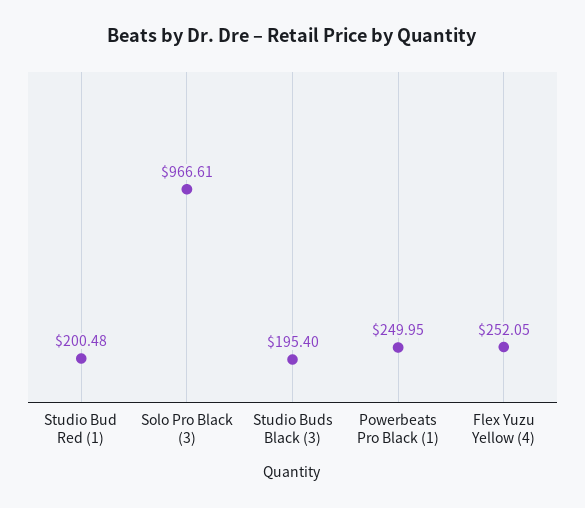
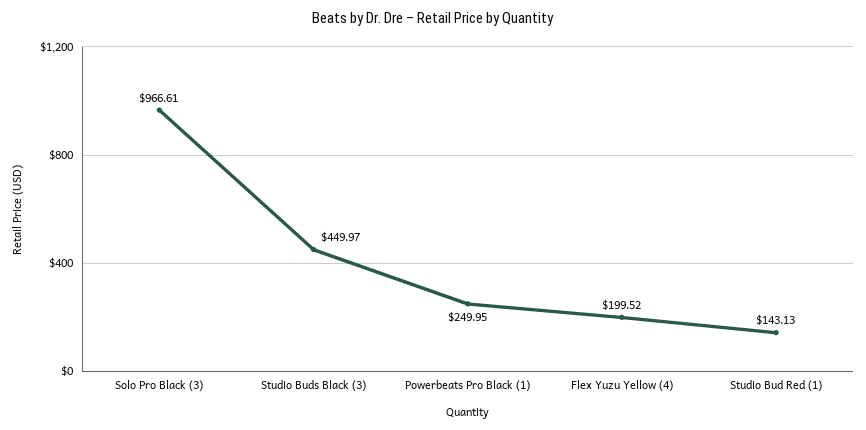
  {
-   "Studio Bud Red (1)": 200.48,
+   "Studio Bud Red (1)": 143.13,
    "Solo Pro Black (3)": 966.61,
-   "Studio Buds Black (3)": 195.4,
+   "Studio Buds Black (3)": 449.97,
    "Powerbeats Pro Black (1)": 249.95,
-   "Flex Yuzu Yellow (4)": 252.05
+   "Flex Yuzu Yellow (4)": 199.52
  }

